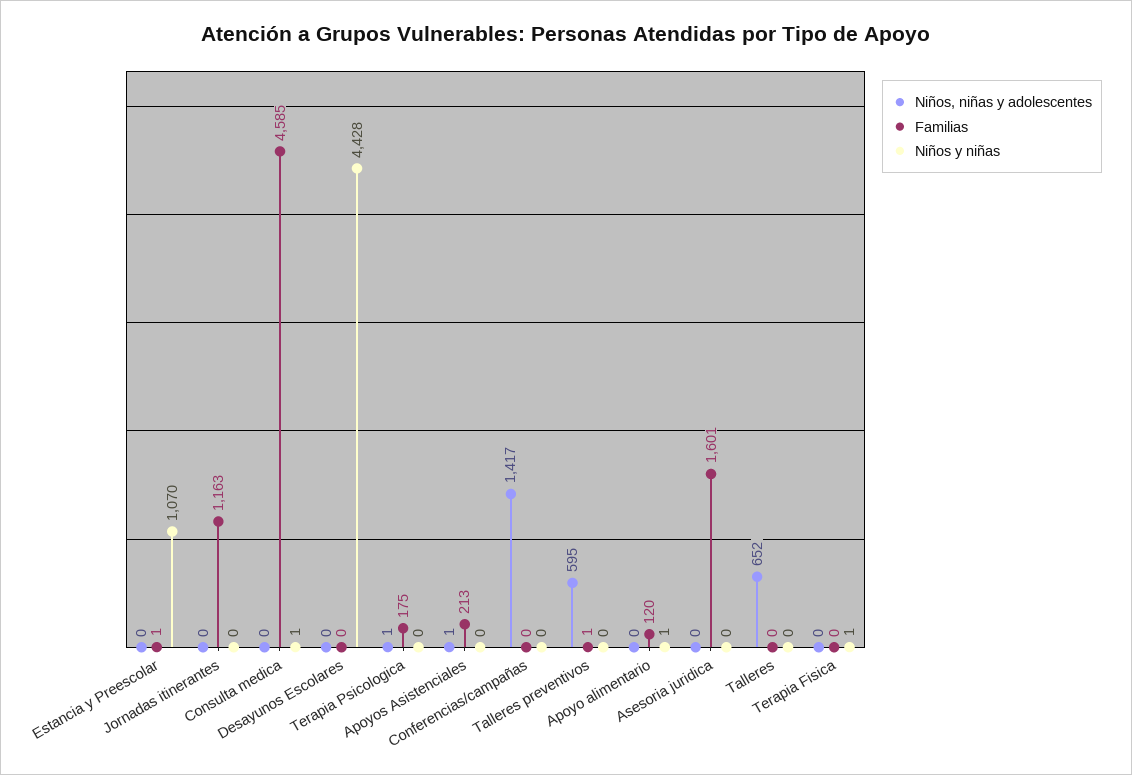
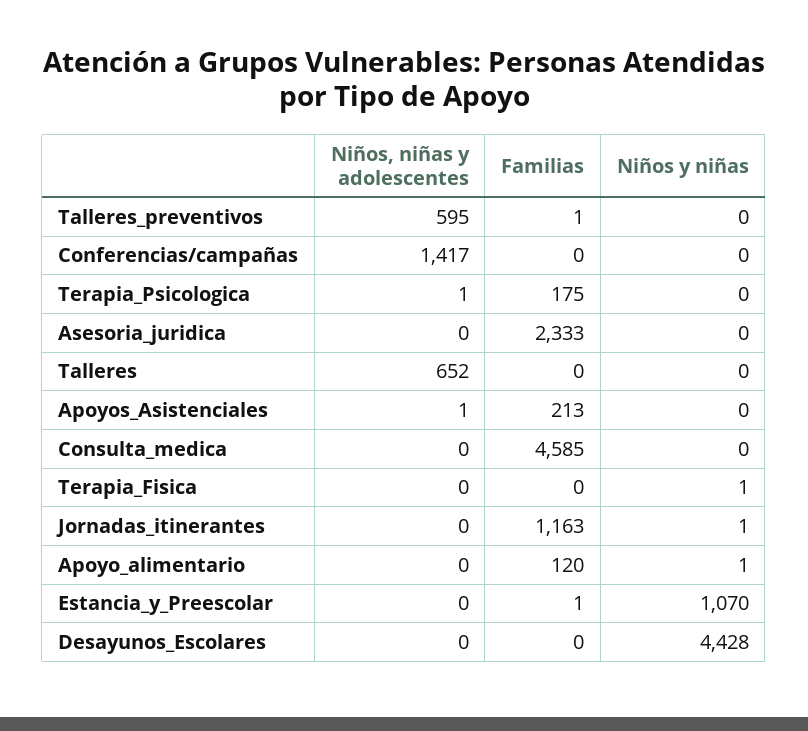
  {
    "Niños, niñas y adolescentes": {
      "Estancia y Preescolar": 0,
      "Jornadas itinerantes": 0,
      "Consulta medica": 0,
      "Desayunos Escolares": 0,
      "Terapia Psicologica": 1,
      "Apoyos Asistenciales": 1,
      "Conferencias/campañas": 1417,
      "Talleres preventivos": 595,
      "Apoyo alimentario": 0,
      "Asesoria juridica": 0,
      "Talleres": 652,
      "Terapia Fisica": 0
    },
    "Familias": {
      "Estancia y Preescolar": 1,
      "Jornadas itinerantes": 1163,
      "Consulta medica": 4585,
      "Desayunos Escolares": 0,
      "Terapia Psicologica": 175,
      "Apoyos Asistenciales": 213,
      "Conferencias/campañas": 0,
      "Talleres preventivos": 1,
      "Apoyo alimentario": 120,
-     "Asesoria juridica": 1601,
+     "Asesoria juridica": 2333,
      "Talleres": 0,
      "Terapia Fisica": 0
    },
    "Niños y niñas": {
      "Estancia y Preescolar": 1070,
-     "Jornadas itinerantes": 0,
+     "Jornadas itinerantes": 1,
-     "Consulta medica": 1,
+     "Consulta medica": 0,
      "Desayunos Escolares": 4428,
      "Terapia Psicologica": 0,
      "Apoyos Asistenciales": 0,
      "Conferencias/campañas": 0,
      "Talleres preventivos": 0,
      "Apoyo alimentario": 1,
      "Asesoria juridica": 0,
      "Talleres": 0,
      "Terapia Fisica": 1
    }
  }

